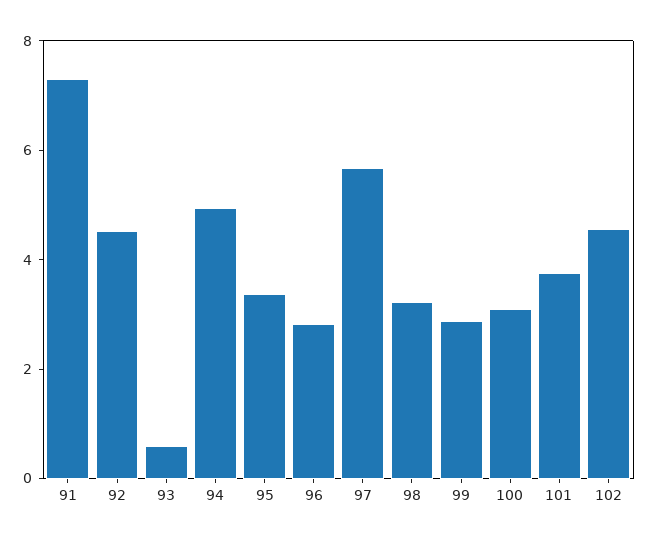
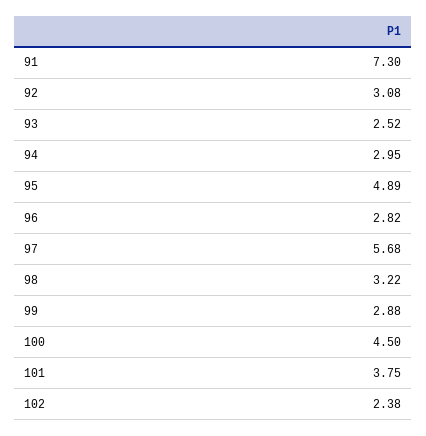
  {
    "91": 7.3,
-   "92": 4.5,
+   "92": 3.08,
-   "93": 0.5,
+   "93": 2.52,
-   "94": 5,
+   "94": 2.95,
-   "95": 3.5,
+   "95": 4.89,
    "96": 2.82,
    "97": 5.68,
    "98": 3.22,
    "99": 2.88,
-   "100": 3,
+   "100": 4.5,
    "101": 3.75,
-   "102": 4.5
+   "102": 2.38
  }

